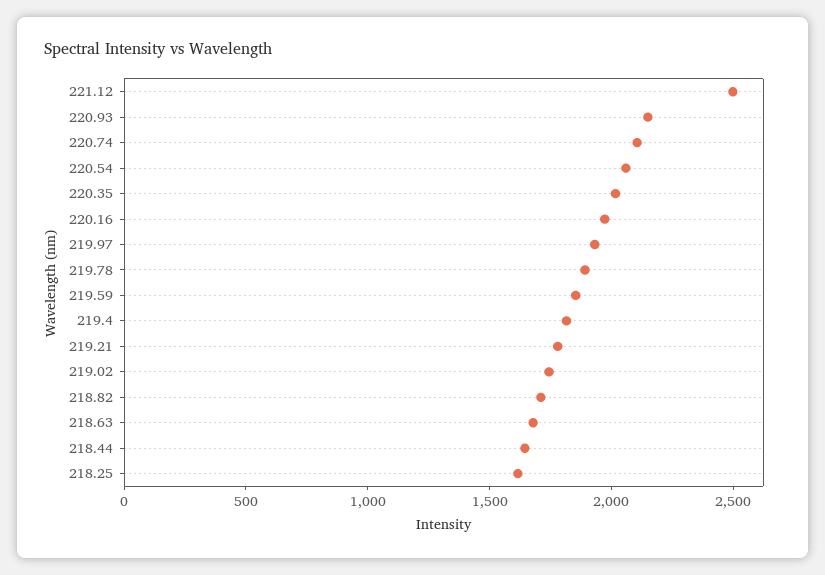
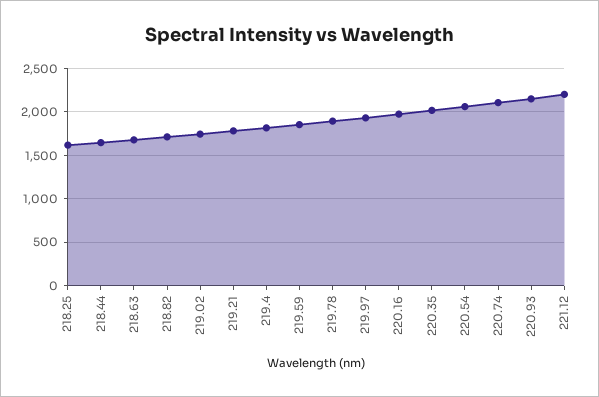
  {
-   "221.12": 2500,
+   "221.12": 2200,
    "220.93": 2200,
    "220.74": 2100,
    "220.54": 2100,
    "220.35": 2000,
    "220.16": 2000,
    "219.97": 1900,
    "219.78": 1900,
    "219.59": 1900,
    "219.4": 1800,
    "219.21": 1800,
    "219.02": 1700,
    "218.82": 1700,
    "218.63": 1700,
    "218.44": 1600,
    "218.25": 1600
  }

